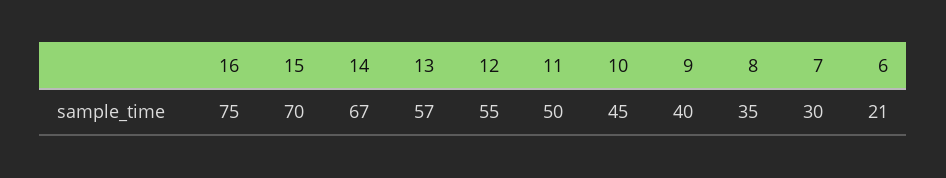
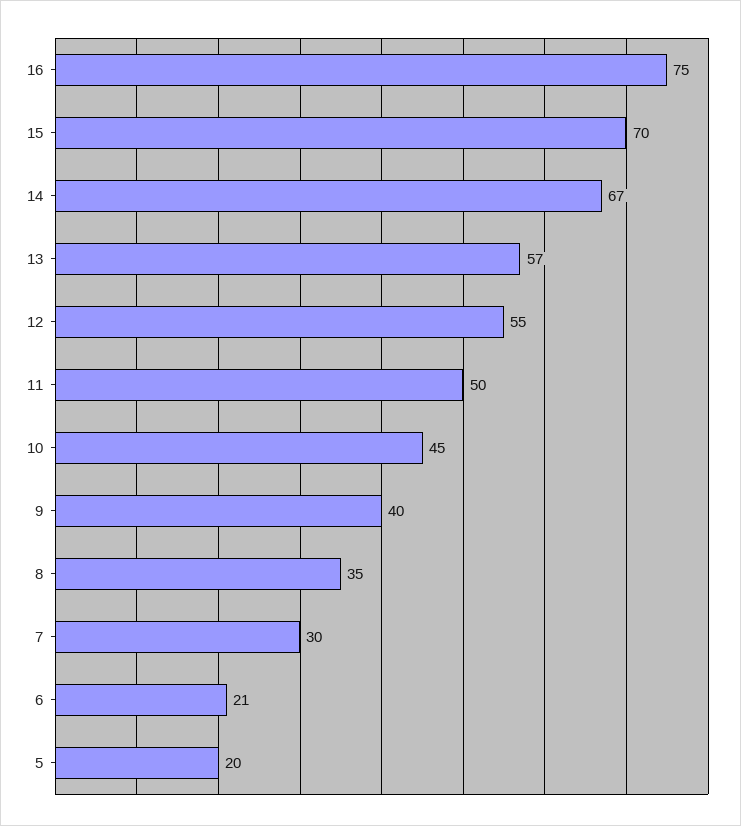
  {
    "16": 75,
    "15": 70,
    "14": 67,
    "13": 57,
    "12": 55,
    "11": 50,
    "10": 45,
    "9": 40,
    "8": 35,
    "7": 30,
-   "6": 21
+   "6": 21,
+   "5": 20
  }

